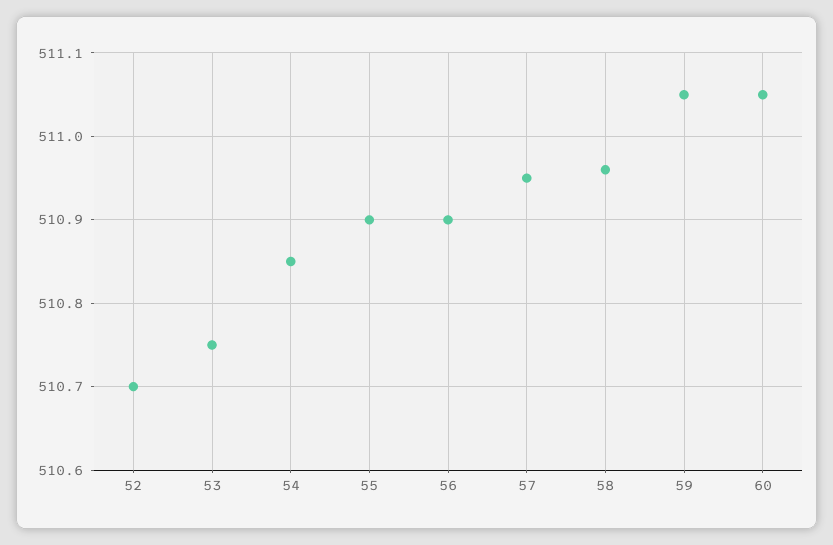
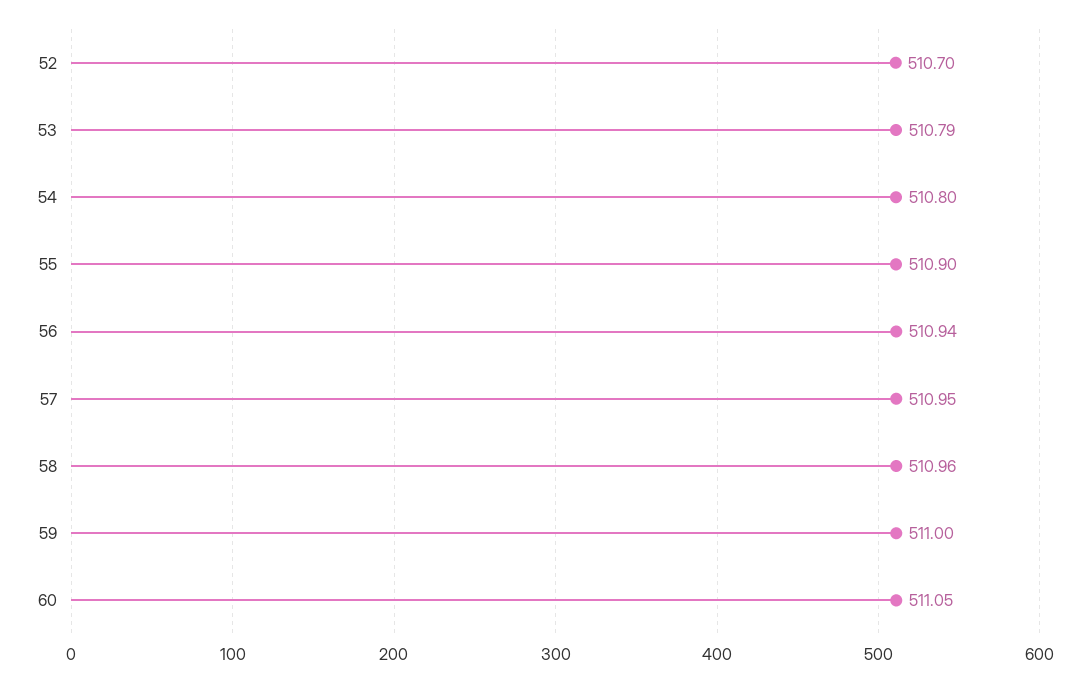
  {
    "52": 510.7,
-   "53": 510.75,
+   "53": 510.79,
-   "54": 510.85,
+   "54": 510.8,
    "55": 510.9,
-   "56": 510.9,
+   "56": 510.94,
    "57": 510.95,
    "58": 510.96,
-   "59": 511.05,
+   "59": 511,
    "60": 511.05
  }

